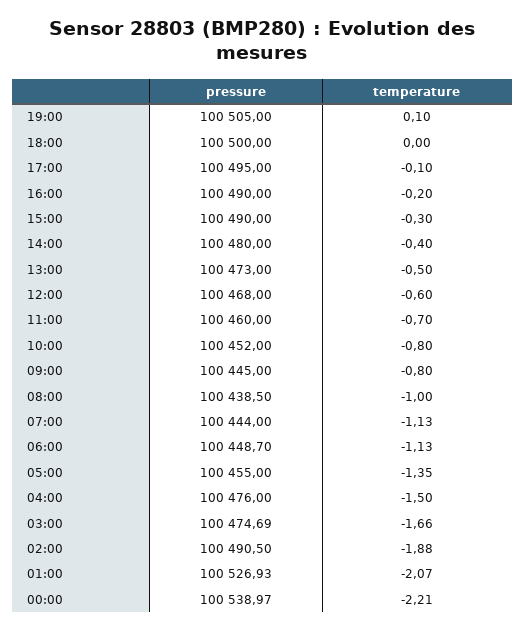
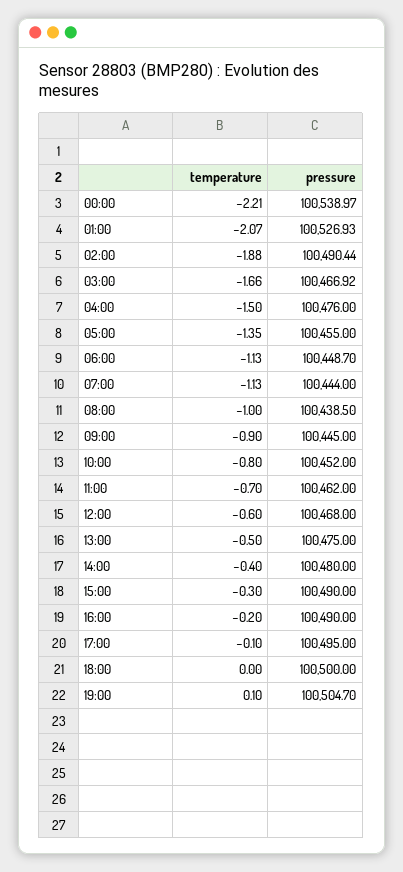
  {
    "pressure": {
-     "19:00": 100505,
+     "19:00": 100504.7,
      "18:00": 100500,
      "17:00": 100495,
      "16:00": 100490,
      "15:00": 100490,
      "14:00": 100480,
-     "13:00": 100473,
+     "13:00": 100475,
      "12:00": 100468,
-     "11:00": 100460,
+     "11:00": 100462,
      "10:00": 100452,
      "09:00": 100445,
      "08:00": 100438.5,
      "07:00": 100444,
      "06:00": 100448.7,
      "05:00": 100455,
      "04:00": 100476,
-     "03:00": 100474.69,
+     "03:00": 100466.92,
-     "02:00": 100490.5,
+     "02:00": 100490.44,
      "01:00": 100526.93,
      "00:00": 100538.97
    },
    "temperature": {
      "19:00": 0.1,
      "18:00": 0,
      "17:00": -0.1,
      "16:00": -0.2,
      "15:00": -0.3,
      "14:00": -0.4,
      "13:00": -0.5,
      "12:00": -0.6,
      "11:00": -0.7,
      "10:00": -0.8,
-     "09:00": -0.8,
+     "09:00": -0.9,
      "08:00": -1,
      "07:00": -1.13,
      "06:00": -1.13,
      "05:00": -1.35,
      "04:00": -1.5,
      "03:00": -1.66,
      "02:00": -1.88,
      "01:00": -2.07,
      "00:00": -2.21
    }
  }

